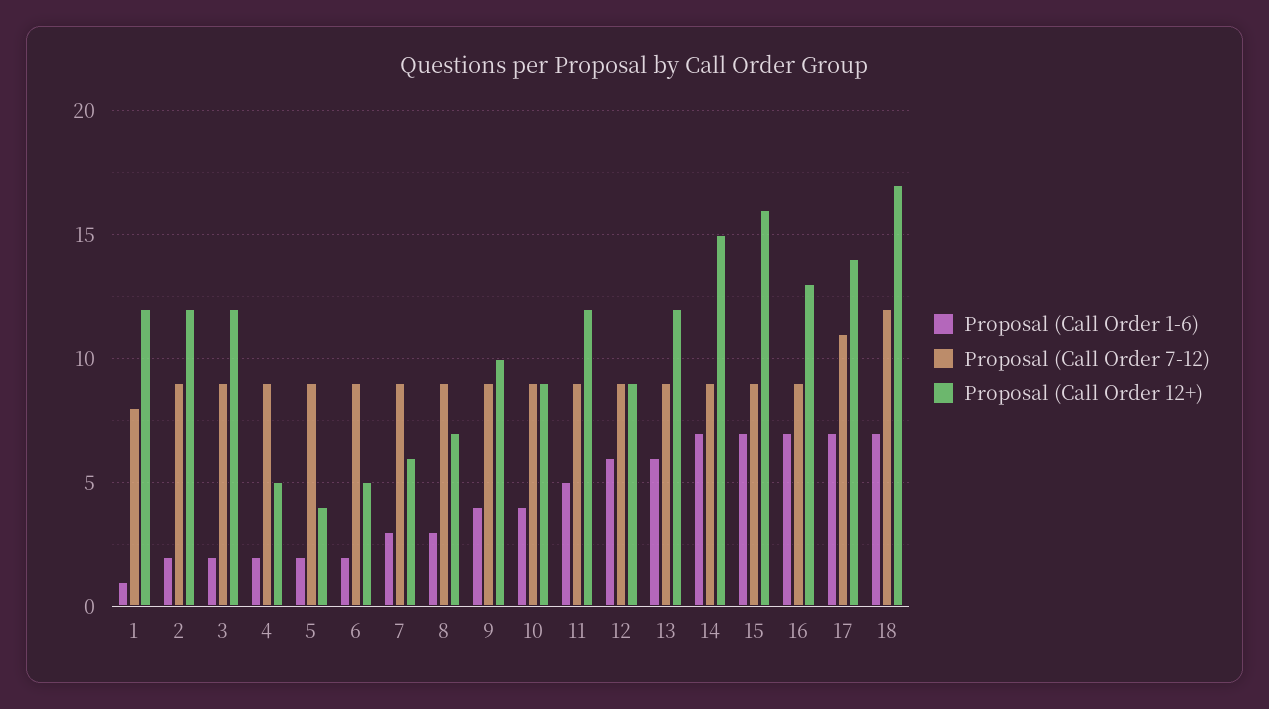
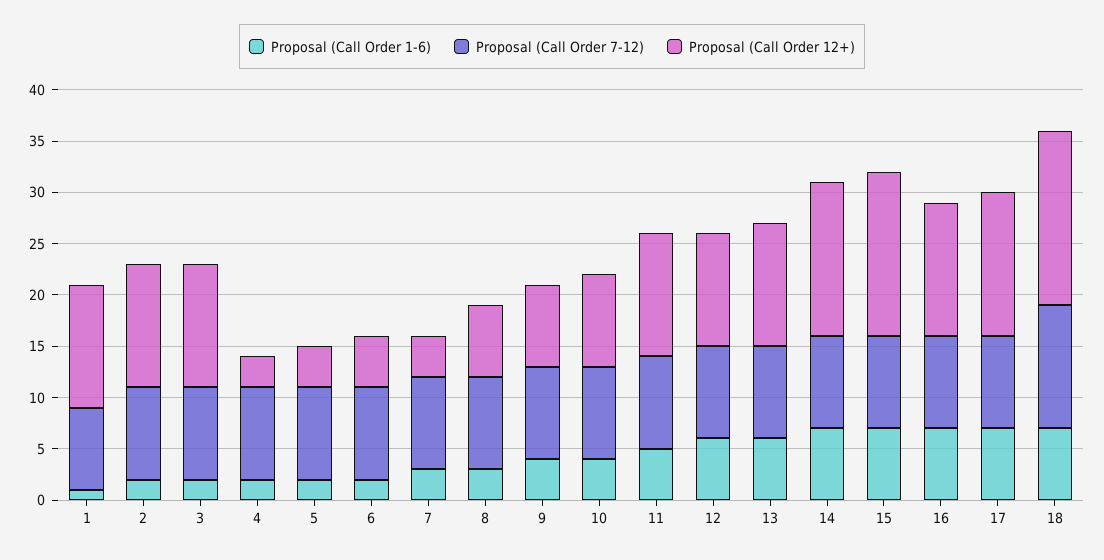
  {
    "Proposal (Call Order 1-6)": {
      "1": 1,
      "2": 2,
      "3": 2,
      "4": 2,
      "5": 2,
      "6": 2,
      "7": 3,
      "8": 3,
      "9": 4,
      "10": 4,
      "11": 5,
      "12": 6,
      "13": 6,
      "14": 7,
      "15": 7,
      "16": 7,
      "17": 7,
      "18": 7
    },
    "Proposal (Call Order 7-12)": {
      "1": 8,
      "2": 9,
      "3": 9,
      "4": 9,
      "5": 9,
      "6": 9,
      "7": 9,
      "8": 9,
      "9": 9,
      "10": 9,
      "11": 9,
      "12": 9,
      "13": 9,
      "14": 9,
      "15": 9,
      "16": 9,
-     "17": 11,
+     "17": 9,
      "18": 12
    },
    "Proposal (Call Order 12+)": {
      "1": 12,
      "2": 12,
      "3": 12,
-     "4": 5,
+     "4": 3,
      "5": 4,
      "6": 5,
-     "7": 6,
+     "7": 4,
      "8": 7,
-     "9": 10,
+     "9": 8,
      "10": 9,
      "11": 12,
-     "12": 9,
+     "12": 11,
      "13": 12,
      "14": 15,
      "15": 16,
      "16": 13,
      "17": 14,
      "18": 17
    }
  }

